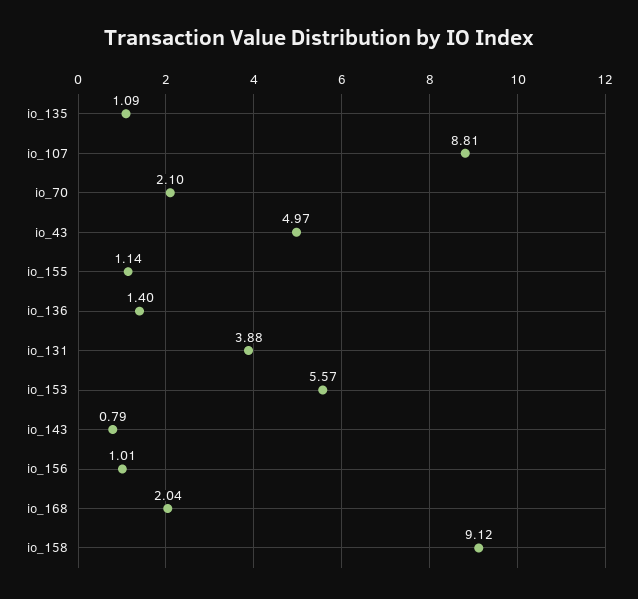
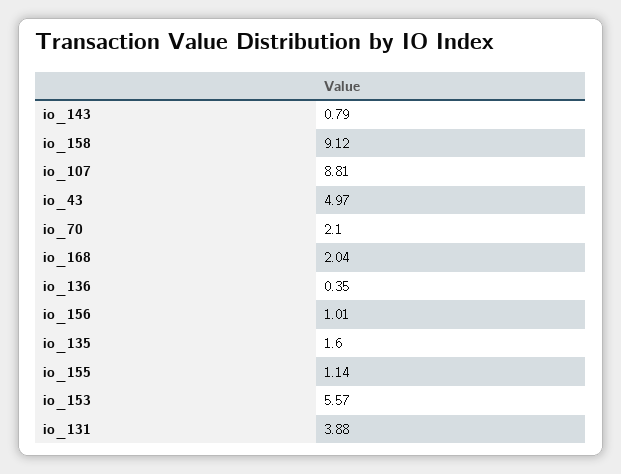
  {
-   "io_135": 1.09,
+   "io_135": 1.6,
    "io_107": 8.81,
    "io_70": 2.1,
    "io_43": 4.97,
    "io_155": 1.14,
-   "io_136": 1.4,
+   "io_136": 0.35,
    "io_131": 3.88,
    "io_153": 5.57,
    "io_143": 0.79,
    "io_156": 1.01,
    "io_168": 2.04,
    "io_158": 9.12
  }

